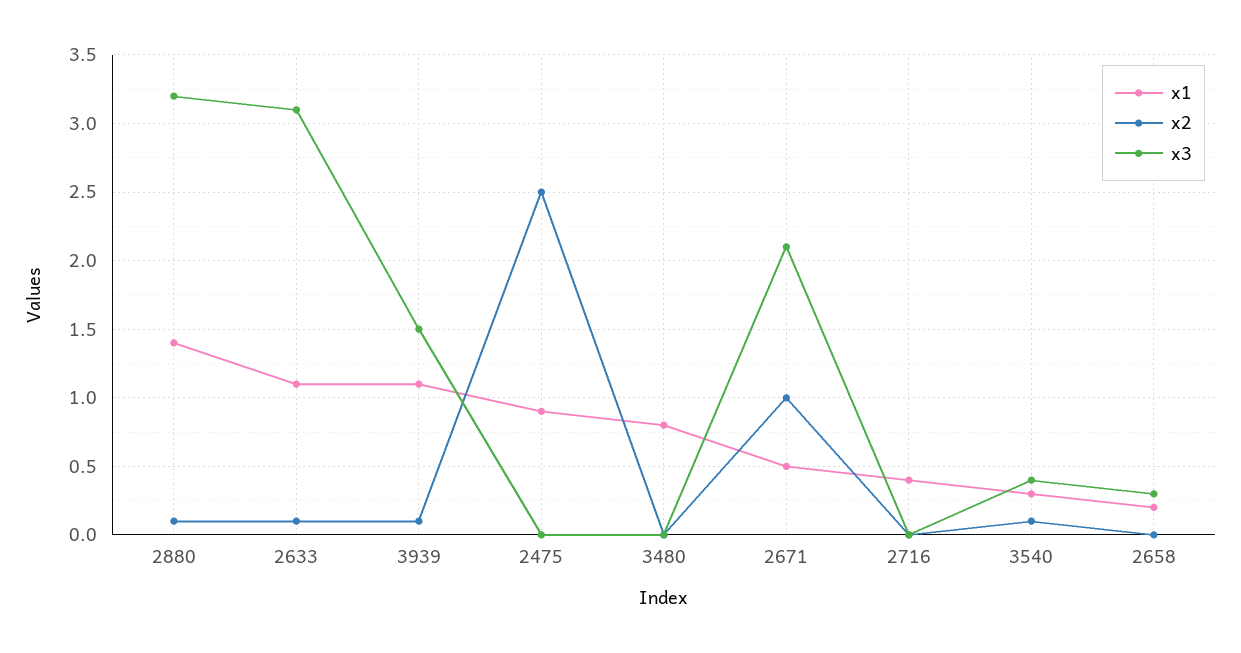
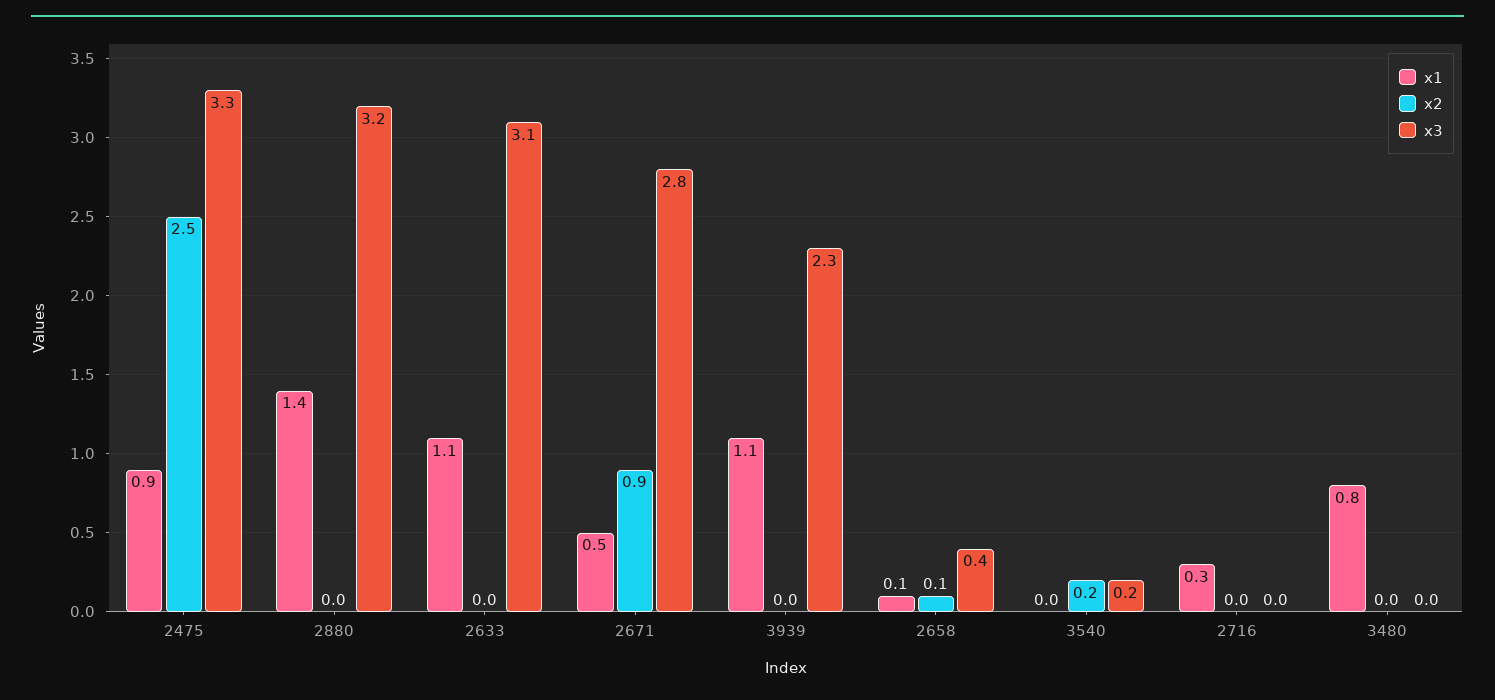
  {
    "x1": {
      "2880": 1.4,
      "2633": 1.1,
      "3939": 1.1,
      "2475": 0.9,
      "3480": 0.8,
      "2671": 0.5,
-     "2716": 0.4,
+     "2716": 0.3,
-     "3540": 0.3,
+     "3540": 0,
-     "2658": 0.2
+     "2658": 0.1
    },
    "x2": {
-     "2880": 0.1,
+     "2880": 0,
-     "2633": 0.1,
+     "2633": 0,
-     "3939": 0.1,
+     "3939": 0,
      "2475": 2.5,
      "3480": 0,
-     "2671": 1,
+     "2671": 0.9,
      "2716": 0,
-     "3540": 0.1,
+     "3540": 0.2,
-     "2658": 0
+     "2658": 0.1
    },
    "x3": {
      "2880": 3.2,
      "2633": 3.1,
-     "3939": 1.5,
+     "3939": 2.3,
-     "2475": 0,
+     "2475": 3.3,
      "3480": 0,
-     "2671": 2.1,
+     "2671": 2.8,
      "2716": 0,
-     "3540": 0.4,
+     "3540": 0.2,
-     "2658": 0.3
+     "2658": 0.4
    }
  }

